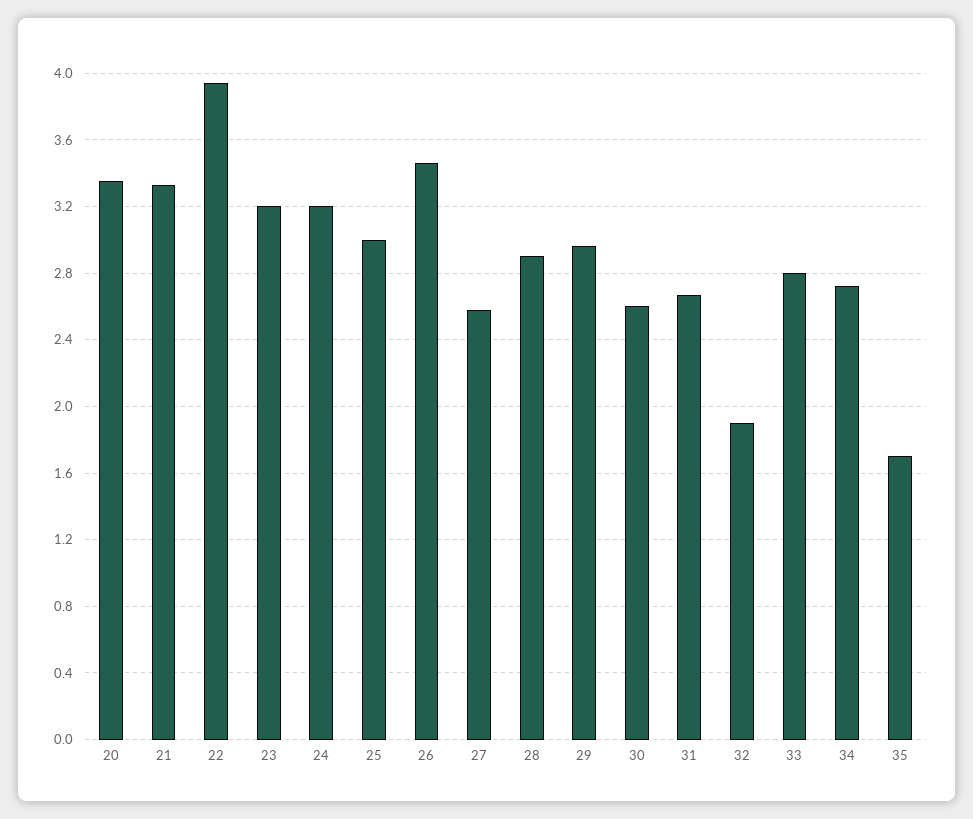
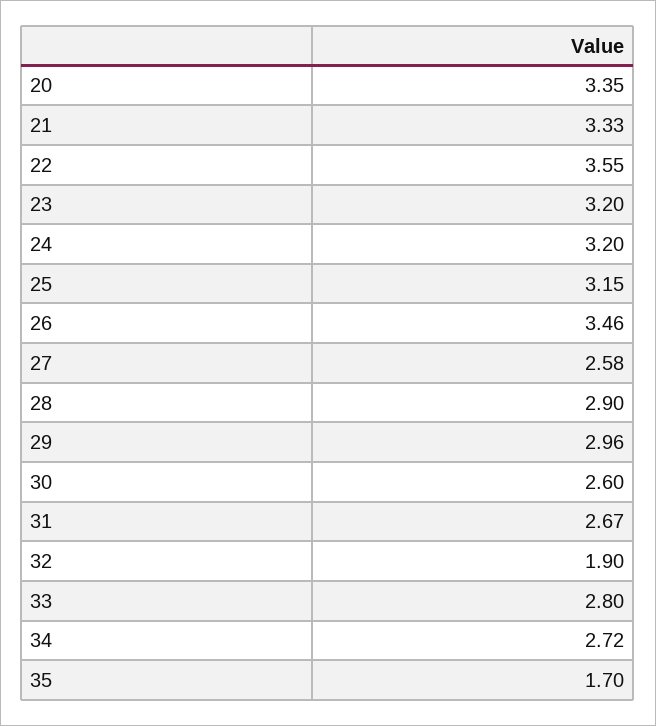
  {
    "20": 3.35,
    "21": 3.33,
-   "22": 3.95,
+   "22": 3.55,
    "23": 3.2,
    "24": 3.2,
-   "25": 3,
+   "25": 3.15,
    "26": 3.46,
    "27": 2.58,
    "28": 2.9,
    "29": 2.96,
    "30": 2.6,
    "31": 2.67,
    "32": 1.9,
    "33": 2.8,
    "34": 2.72,
    "35": 1.7
  }

